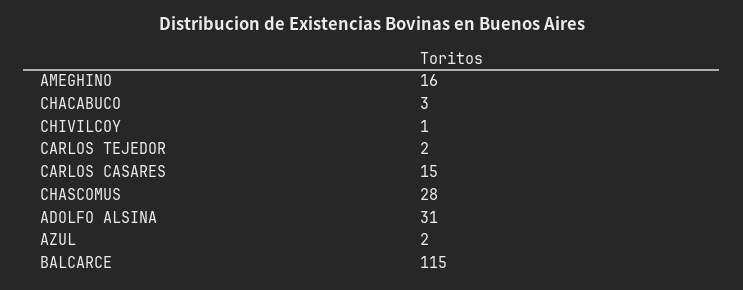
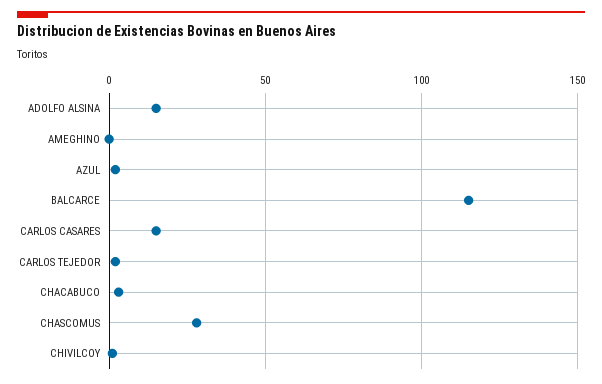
  {
-   "AMEGHINO": 16,
+   "AMEGHINO": 0,
    "CHACABUCO": 3,
    "CHIVILCOY": 1,
    "CARLOS TEJEDOR": 2,
    "CARLOS CASARES": 15,
    "CHASCOMUS": 28,
-   "ADOLFO ALSINA": 31,
+   "ADOLFO ALSINA": 15,
    "AZUL": 2,
    "BALCARCE": 115
  }

